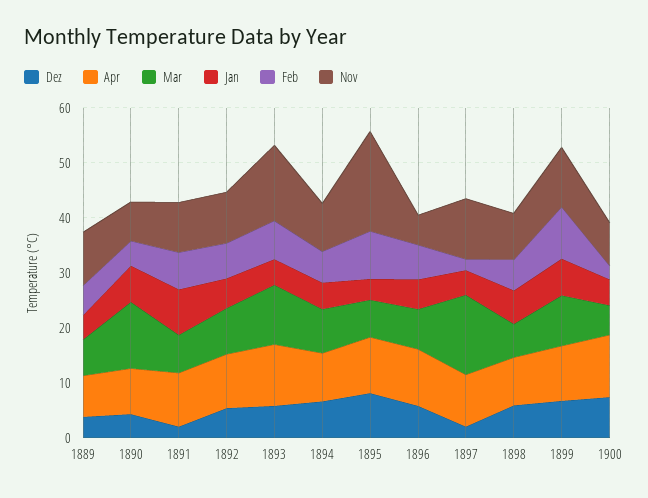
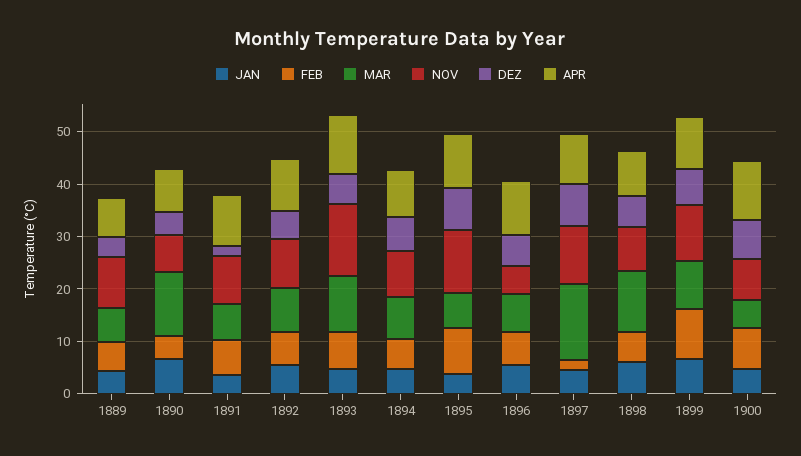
  {
    "Dez": {
      "1889": 4,
      "1890": 4,
      "1891": 2,
      "1892": 6,
      "1893": 6,
      "1894": 6,
      "1895": 8,
      "1896": 6,
-     "1897": 2,
+     "1897": 8,
      "1898": 6,
      "1899": 6,
      "1900": 8
    },
    "Apr": {
      "1889": 8,
      "1890": 8,
      "1891": 10,
      "1892": 10,
      "1893": 12,
      "1894": 8,
      "1895": 10,
      "1896": 10,
      "1897": 10,
      "1898": 8,
      "1899": 10,
      "1900": 12
    },
    "Mar": {
      "1889": 6,
      "1890": 12,
      "1891": 6,
      "1892": 8,
      "1893": 10,
      "1894": 8,
      "1895": 6,
      "1896": 8,
      "1897": 14,
-     "1898": 6,
+     "1898": 12,
      "1899": 10,
      "1900": 6
    },
    "Jan": {
      "1889": 4,
      "1890": 6,
-     "1891": 8,
+     "1891": 4,
      "1892": 6,
      "1893": 4,
      "1894": 4,
      "1895": 4,
      "1896": 6,
      "1897": 4,
      "1898": 6,
      "1899": 6,
      "1900": 4
    },
    "Feb": {
      "1889": 6,
      "1890": 4,
      "1891": 6,
      "1892": 6,
      "1893": 8,
      "1894": 6,
      "1895": 8,
      "1896": 6,
      "1897": 2,
      "1898": 6,
      "1899": 10,
-     "1900": 2
+     "1900": 8
    },
    "Nov": {
      "1889": 10,
      "1890": 8,
      "1891": 10,
      "1892": 10,
      "1893": 14,
      "1894": 8,
-     "1895": 18,
+     "1895": 12,
      "1896": 6,
      "1897": 12,
      "1898": 8,
      "1899": 10,
      "1900": 8
    }
  }

